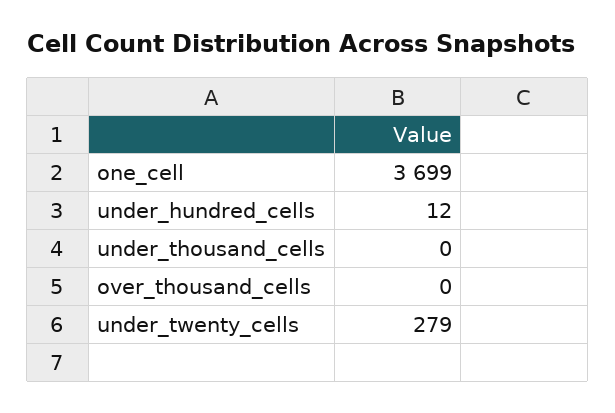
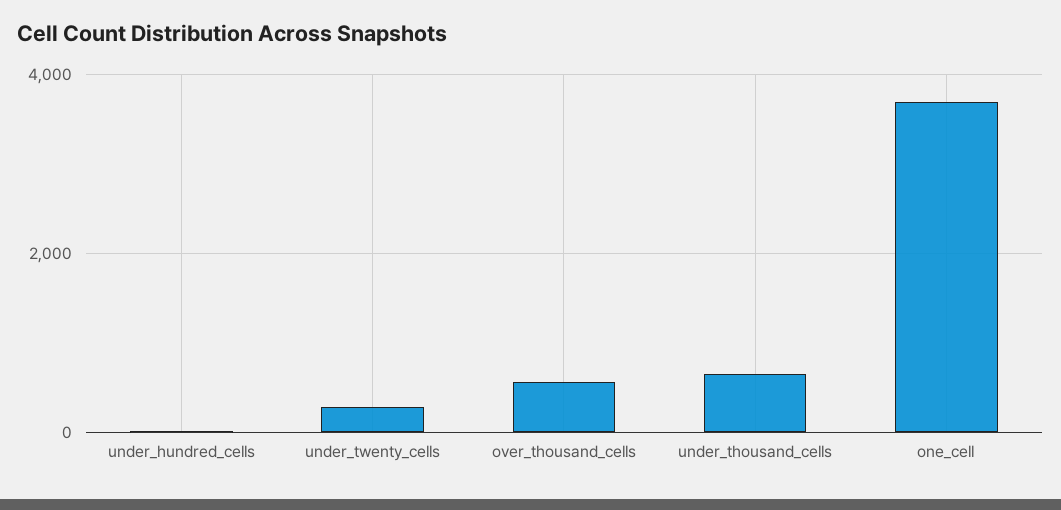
  {
    "one_cell": 3699,
    "under_hundred_cells": 12,
-   "under_thousand_cells": 0,
+   "under_thousand_cells": 600,
-   "over_thousand_cells": 0,
+   "over_thousand_cells": 600,
    "under_twenty_cells": 279
  }

